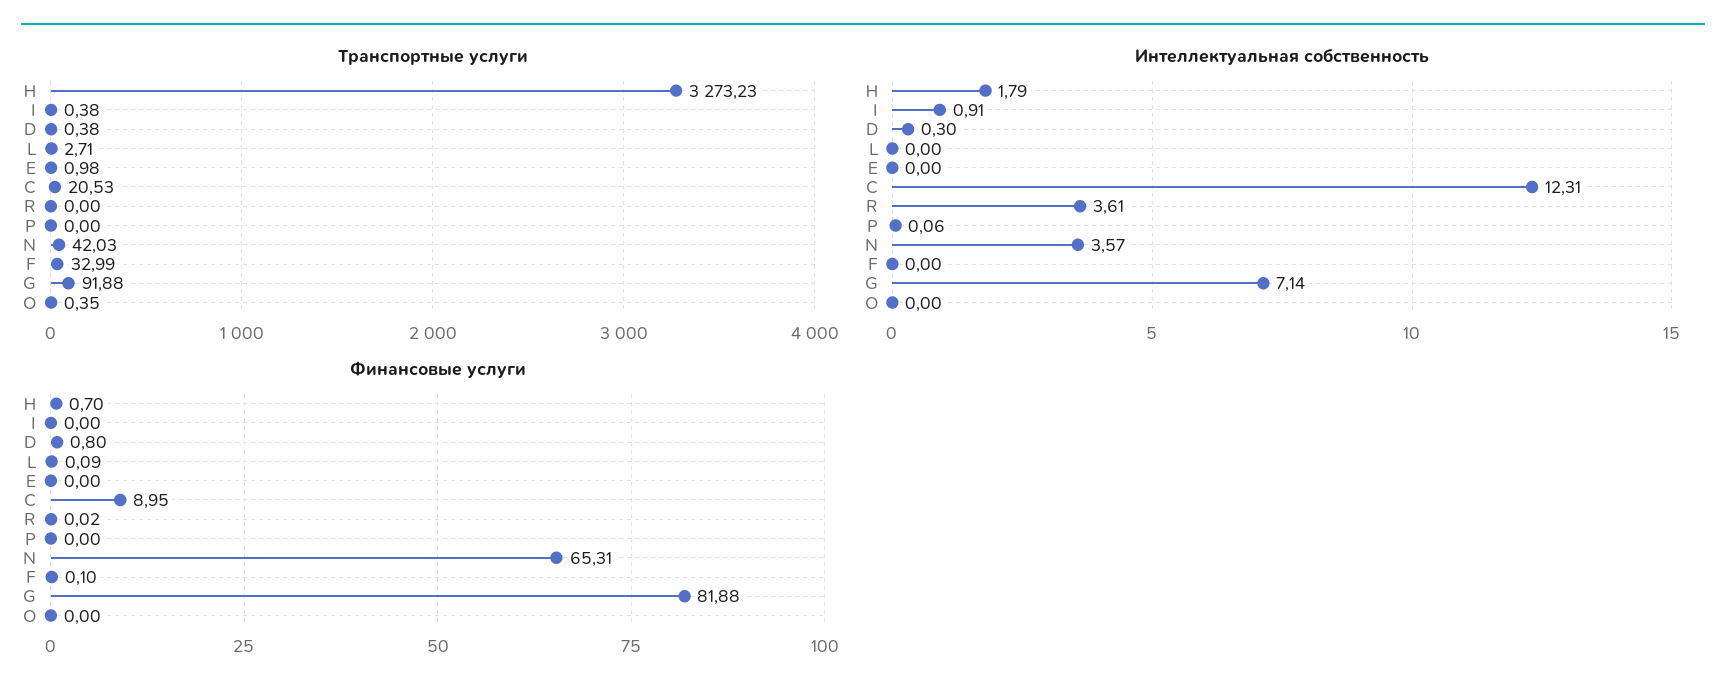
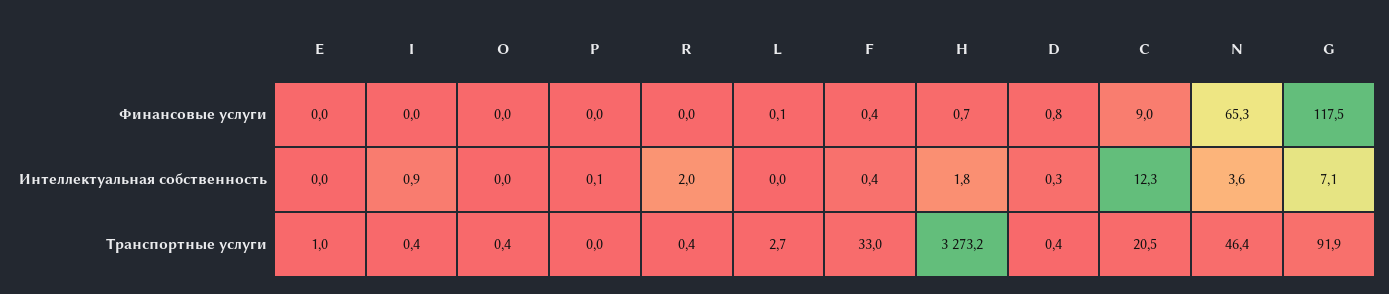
  {
    "Транспортные услуги": {
      "H": 3273.23,
      "I": 0.38,
      "D": 0.38,
      "L": 2.71,
      "E": 0.98,
      "C": 20.53,
-     "R": 0,
+     "R": 0.4,
      "P": 0,
-     "N": 42.03,
+     "N": 46.4,
      "F": 32.99,
      "G": 91.88,
      "O": 0.35
    },
    "Интеллектуальная собственность": {
      "H": 1.79,
      "I": 0.91,
      "D": 0.3,
      "L": 0,
      "E": 0,
      "C": 12.31,
-     "R": 3.61,
+     "R": 2,
      "P": 0.06,
      "N": 3.57,
-     "F": 0,
+     "F": 0.4,
      "G": 7.14,
      "O": 0
    },
    "Финансовые услуги": {
      "H": 0.7,
      "I": 0,
      "D": 0.8,
      "L": 0.09,
      "E": 0,
      "C": 8.95,
      "R": 0.02,
      "P": 0,
      "N": 65.31,
-     "F": 0.1,
+     "F": 0.4,
-     "G": 81.88,
+     "G": 117.5,
      "O": 0
    }
  }

